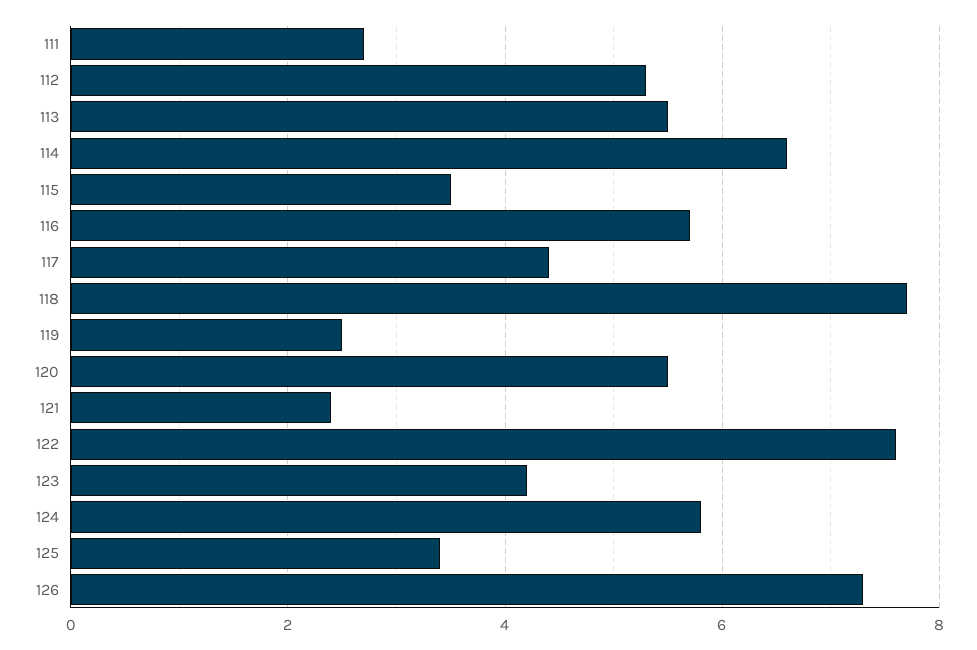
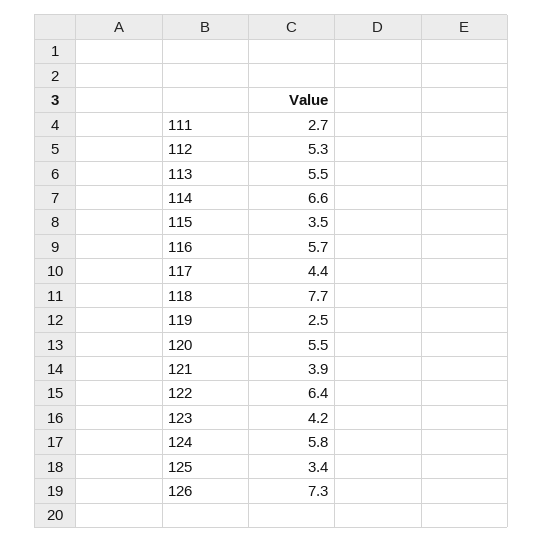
  {
    "111": 2.7,
    "112": 5.3,
    "113": 5.5,
    "114": 6.6,
    "115": 3.5,
    "116": 5.7,
    "117": 4.4,
    "118": 7.7,
    "119": 2.5,
    "120": 5.5,
-   "121": 2.5,
+   "121": 3.9,
-   "122": 7.5,
+   "122": 6.4,
    "123": 4.2,
    "124": 5.8,
    "125": 3.4,
    "126": 7.3
  }

